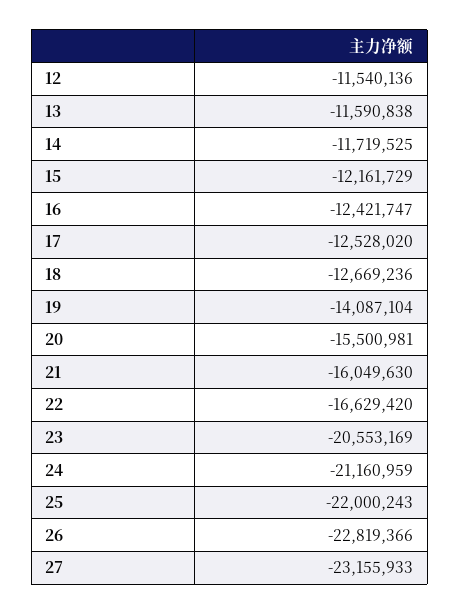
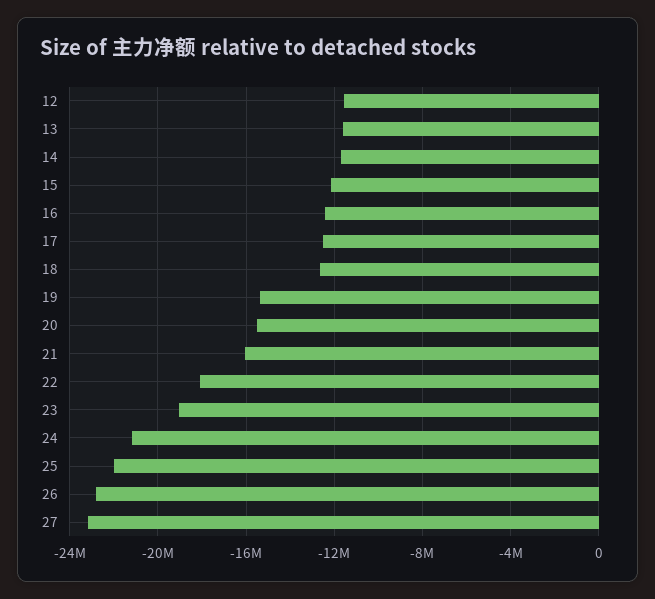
  {
    "12": -11540136,
    "13": -11590838,
    "14": -11719525,
    "15": -12161729,
    "16": -12421747,
    "17": -12528020,
    "18": -12669236,
-   "19": -14087104,
+   "19": -15500000,
    "20": -15500981,
    "21": -16049630,
-   "22": -16629420,
+   "22": -18000000,
-   "23": -20553169,
+   "23": -19000000,
    "24": -21160959,
    "25": -22000243,
    "26": -22819366,
    "27": -23155933
  }

